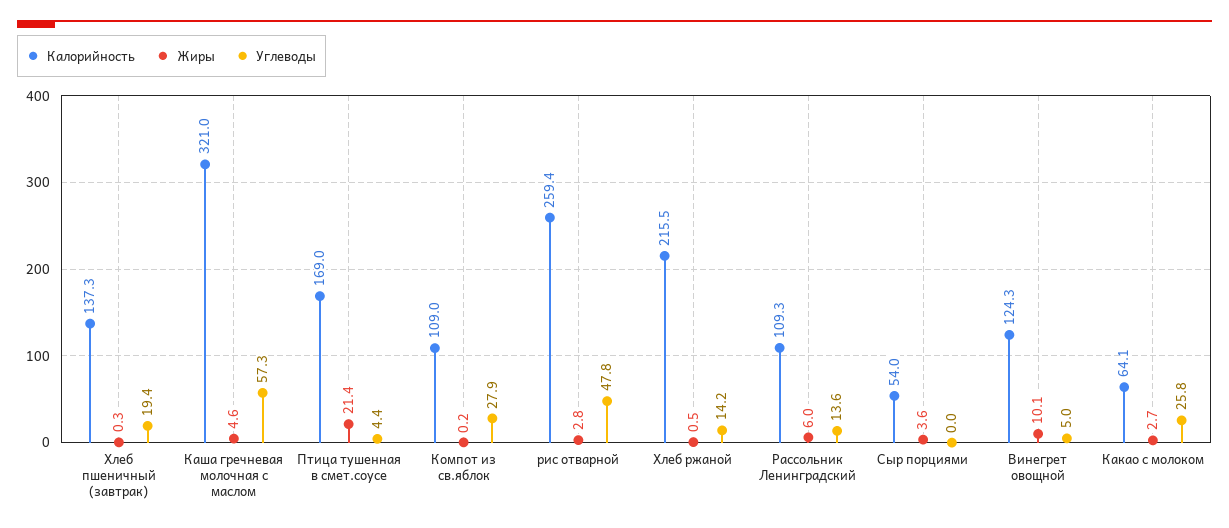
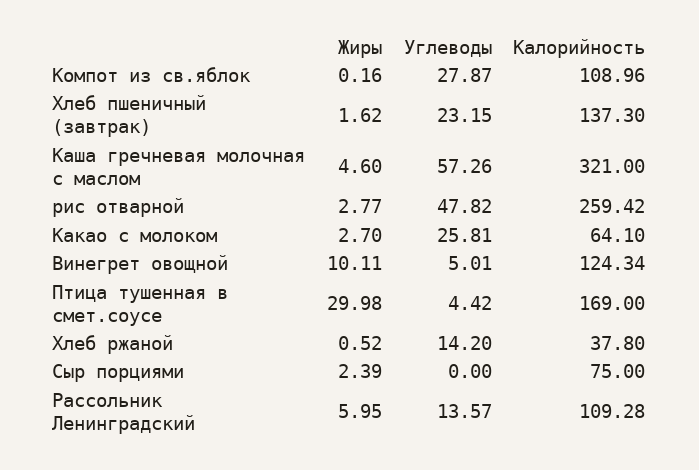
  {
    "Калорийность": {
      "Хлеб пшеничный (завтрак)": 137.3,
      "Каша гречневая молочная с маслом": 321,
      "Птица тушенная в смет.соусе": 169,
      "Компот из св.яблок": 108.96,
      "рис отварной": 259.42,
-     "Хлеб ржаной": 215.5,
+     "Хлеб ржаной": 37.8,
      "Рассольник Ленинградский": 109.28,
-     "Сыр порциями": 54,
+     "Сыр порциями": 75,
      "Винегрет овощной": 124.34,
      "Какао с молоком": 64.1
    },
    "Жиры": {
-     "Хлеб пшеничный (завтрак)": 0.3,
+     "Хлеб пшеничный (завтрак)": 1.62,
      "Каша гречневая молочная с маслом": 4.6,
-     "Птица тушенная в смет.соусе": 21.4,
+     "Птица тушенная в смет.соусе": 29.98,
      "Компот из св.яблок": 0.16,
      "рис отварной": 2.77,
      "Хлеб ржаной": 0.52,
      "Рассольник Ленинградский": 5.95,
-     "Сыр порциями": 3.6,
+     "Сыр порциями": 2.39,
      "Винегрет овощной": 10.11,
      "Какао с молоком": 2.7
    },
    "Углеводы": {
-     "Хлеб пшеничный (завтрак)": 19.4,
+     "Хлеб пшеничный (завтрак)": 23.15,
      "Каша гречневая молочная с маслом": 57.26,
      "Птица тушенная в смет.соусе": 4.42,
      "Компот из св.яблок": 27.87,
      "рис отварной": 47.82,
      "Хлеб ржаной": 14.2,
      "Рассольник Ленинградский": 13.57,
      "Сыр порциями": 0,
      "Винегрет овощной": 5.01,
      "Какао с молоком": 25.81
    }
  }

